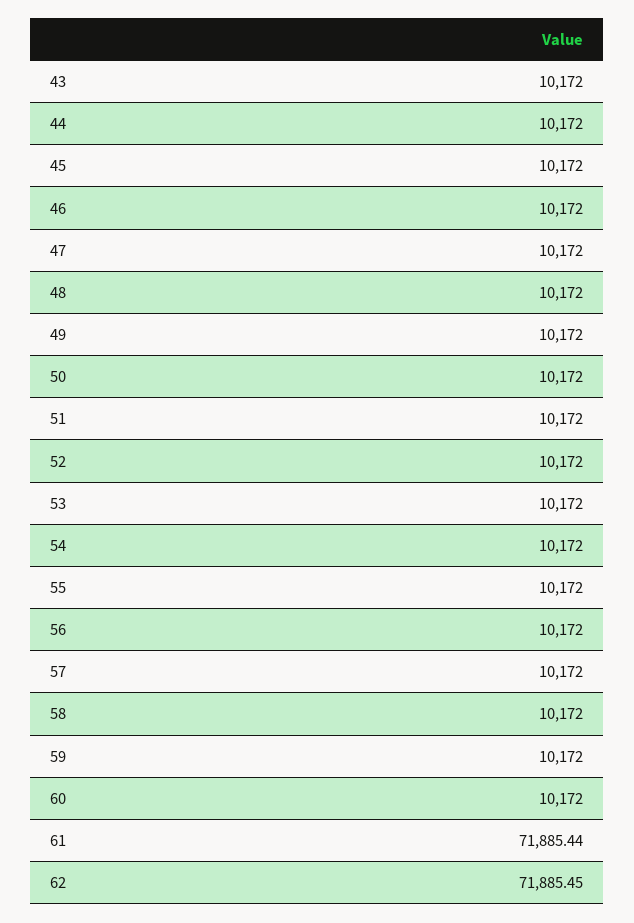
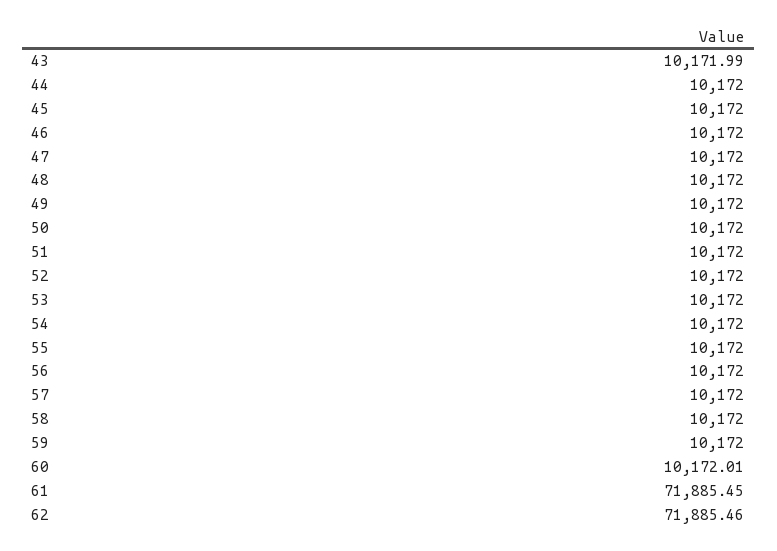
  {
-   "43": 10172,
+   "43": 10171.99,
    "44": 10172,
    "45": 10172,
    "46": 10172,
    "47": 10172,
    "48": 10172,
    "49": 10172,
    "50": 10172,
    "51": 10172,
    "52": 10172,
    "53": 10172,
    "54": 10172,
    "55": 10172,
    "56": 10172,
    "57": 10172,
    "58": 10172,
    "59": 10172,
-   "60": 10172,
+   "60": 10172.01,
-   "61": 71885.44,
+   "61": 71885.45,
-   "62": 71885.45
+   "62": 71885.46
  }

